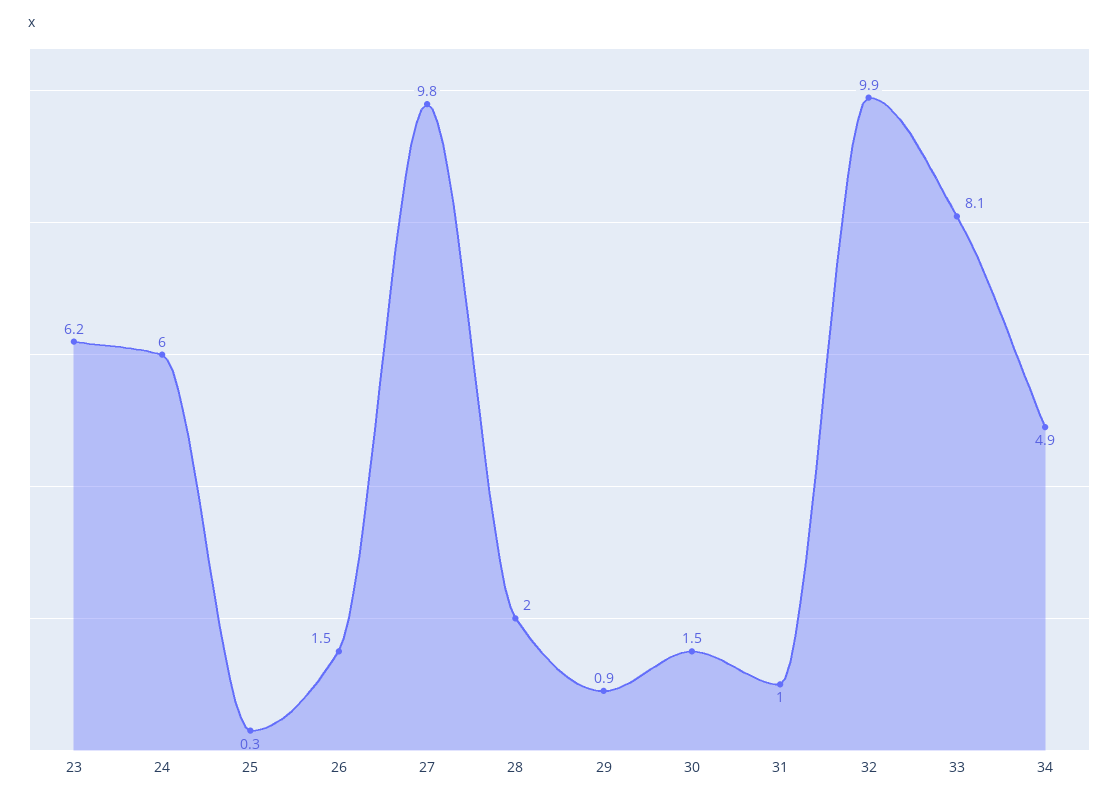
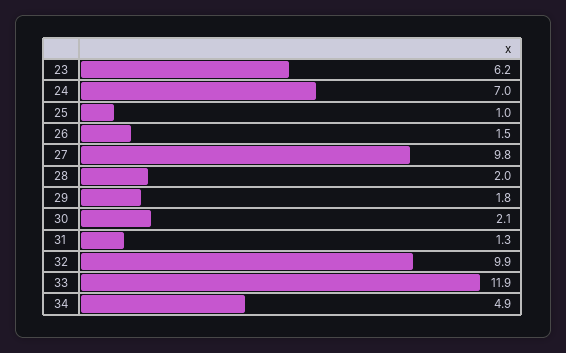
  {
    "23": 6.2,
-   "24": 6,
+   "24": 7,
-   "25": 0.3,
+   "25": 1,
    "26": 1.5,
    "27": 9.8,
    "28": 2,
-   "29": 0.9,
+   "29": 1.8,
-   "30": 1.5,
+   "30": 2.1,
-   "31": 1,
+   "31": 1.3,
    "32": 9.9,
-   "33": 8.1,
+   "33": 11.9,
    "34": 4.9
  }

